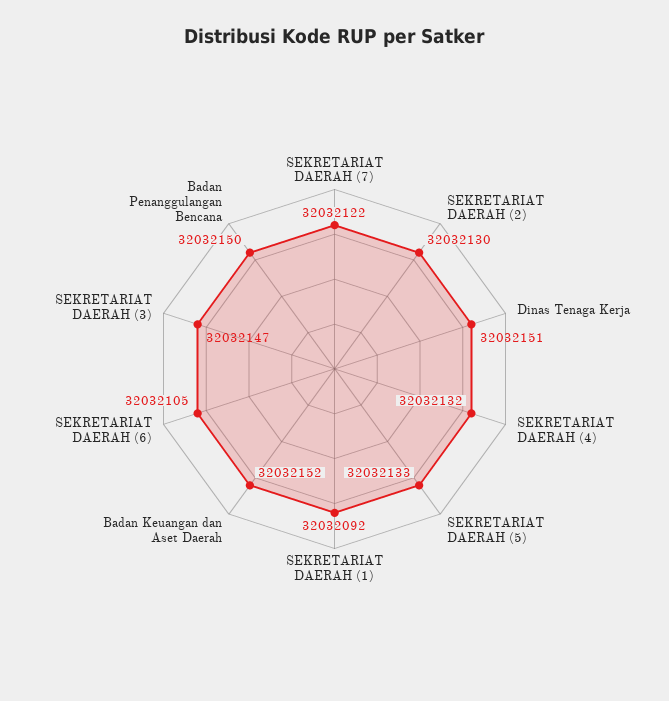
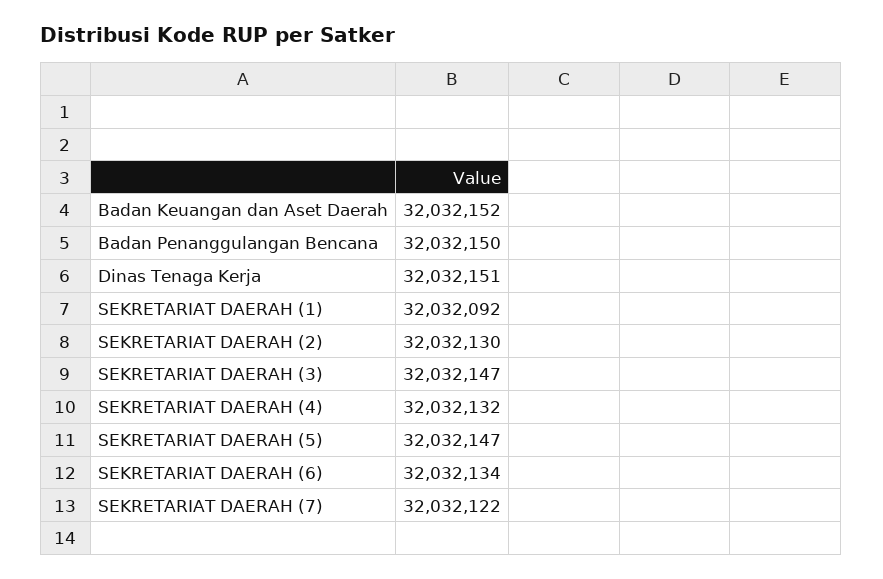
  {
    "SEKRETARIAT DAERAH (7)": 32032122,
    "SEKRETARIAT DAERAH (2)": 32032130,
    "Dinas Tenaga Kerja": 32032151,
    "SEKRETARIAT DAERAH (4)": 32032132,
-   "SEKRETARIAT DAERAH (5)": 32032133,
+   "SEKRETARIAT DAERAH (5)": 32032147,
    "SEKRETARIAT DAERAH (1)": 32032092,
    "Badan Keuangan dan Aset Daerah": 32032152,
-   "SEKRETARIAT DAERAH (6)": 32032105,
+   "SEKRETARIAT DAERAH (6)": 32032134,
    "SEKRETARIAT DAERAH (3)": 32032147,
    "Badan Penanggulangan Bencana": 32032150
  }

